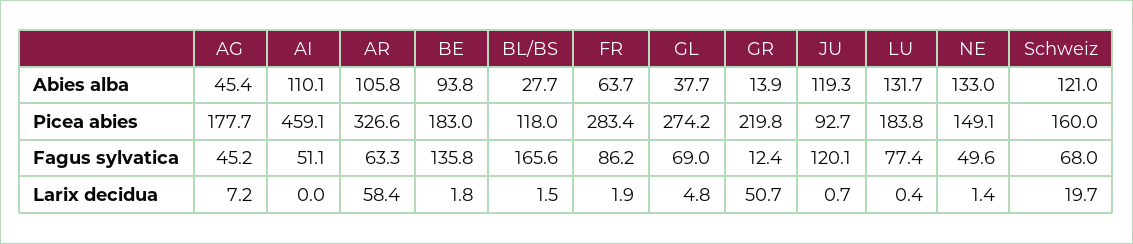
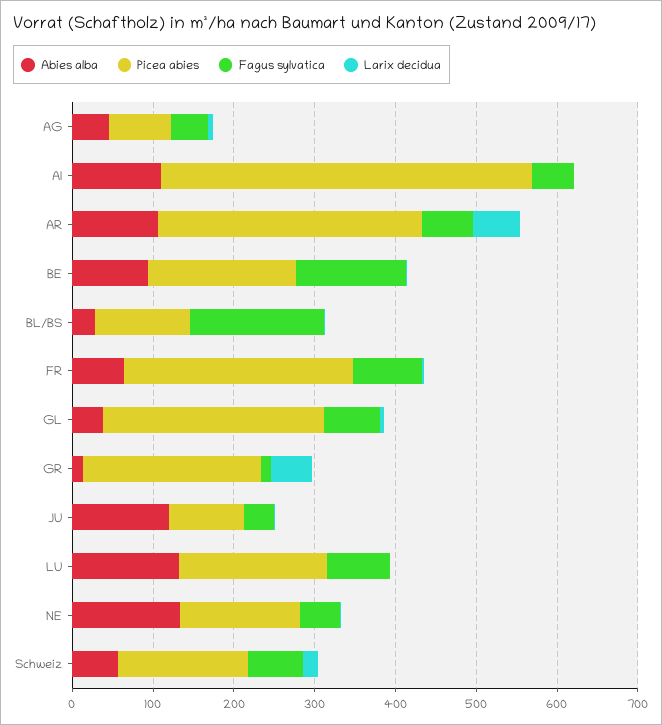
  {
    "Abies alba": {
      "AG": 45.4,
      "AI": 110.1,
      "AR": 105.8,
      "BE": 93.8,
      "BL/BS": 27.7,
      "FR": 63.7,
      "GL": 37.7,
      "GR": 13.9,
      "JU": 119.3,
      "LU": 131.7,
      "NE": 133,
-     "Schweiz": 121
+     "Schweiz": 60
    },
    "Picea abies": {
-     "AG": 177.7,
+     "AG": 80,
      "AI": 459.1,
      "AR": 326.6,
      "BE": 183,
      "BL/BS": 118,
      "FR": 283.4,
      "GL": 274.2,
      "GR": 219.8,
      "JU": 92.7,
      "LU": 183.8,
      "NE": 149.1,
      "Schweiz": 160
    },
    "Fagus sylvatica": {
      "AG": 45.2,
      "AI": 51.1,
      "AR": 63.3,
      "BE": 135.8,
      "BL/BS": 165.6,
      "FR": 86.2,
      "GL": 69,
      "GR": 12.4,
-     "JU": 120.1,
+     "JU": 40,
      "LU": 77.4,
      "NE": 49.6,
      "Schweiz": 68
    },
    "Larix decidua": {
      "AG": 7.2,
      "AI": 0,
      "AR": 58.4,
      "BE": 1.8,
      "BL/BS": 1.5,
      "FR": 1.9,
      "GL": 4.8,
      "GR": 50.7,
      "JU": 0.7,
      "LU": 0.4,
      "NE": 1.4,
      "Schweiz": 19.7
    }
  }

